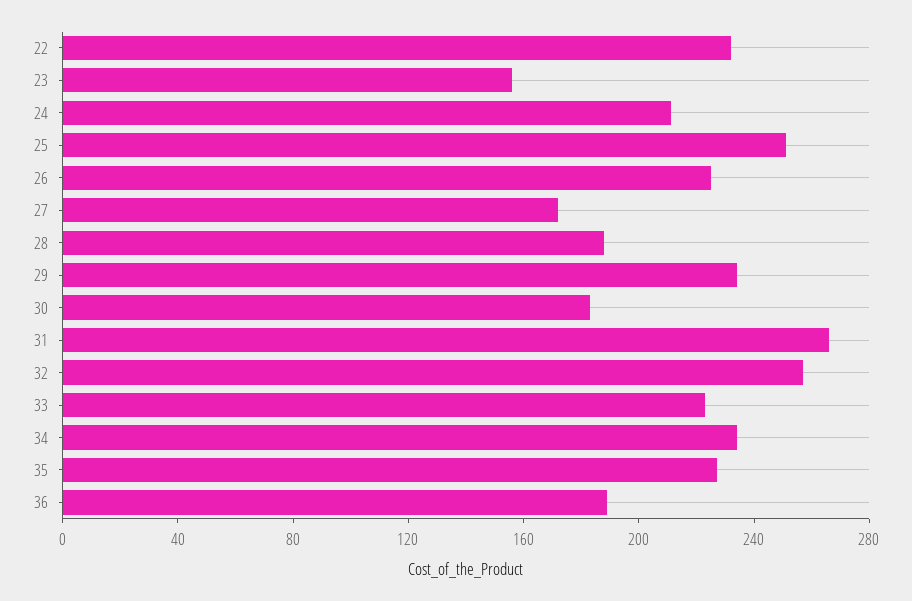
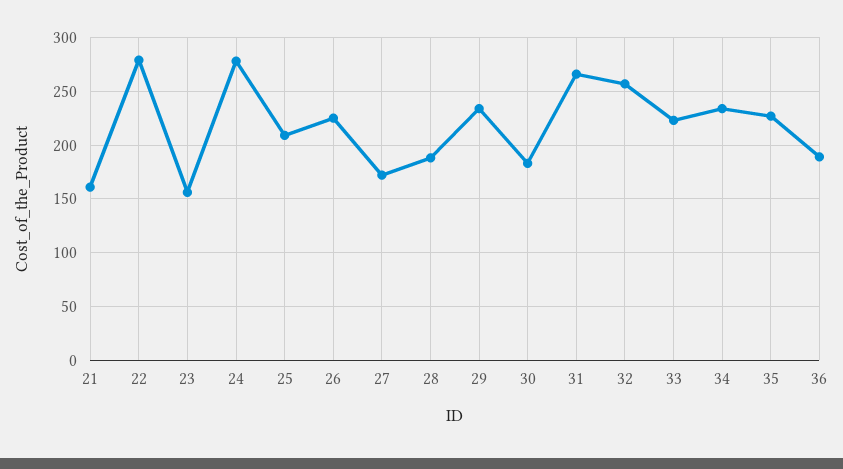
  {
-   "22": 230,
+   "22": 280,
    "23": 160,
-   "24": 210,
+   "24": 280,
-   "25": 250,
+   "25": 210,
    "26": 230,
    "27": 170,
    "28": 190,
    "29": 230,
    "30": 180,
    "31": 270,
    "32": 260,
    "33": 220,
    "34": 230,
    "35": 230,
-   "36": 190
+   "36": 190,
+   "21": 160
  }

